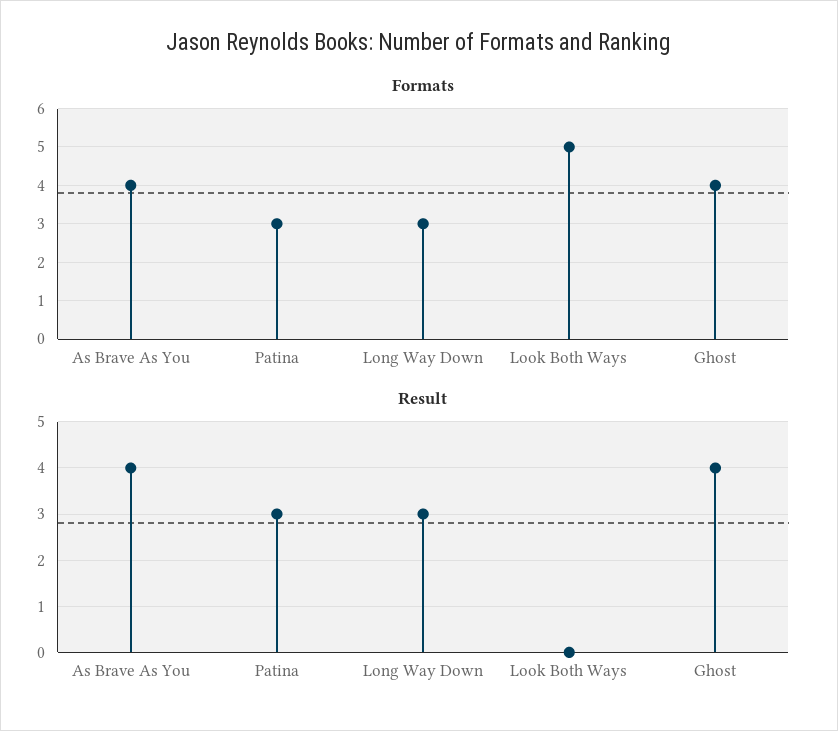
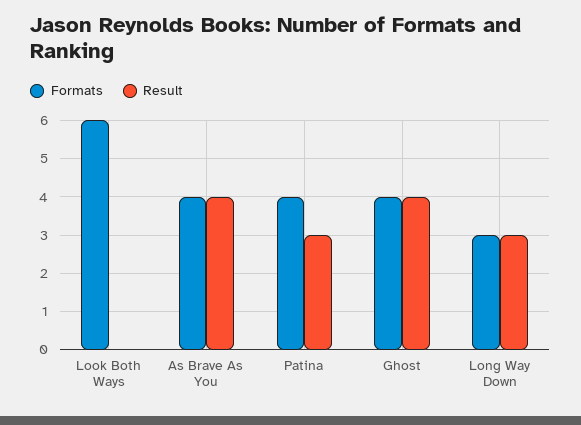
  {
    "Formats": {
      "As Brave As You": 4,
-     "Patina": 3,
+     "Patina": 4,
      "Long Way Down": 3,
-     "Look Both Ways": 5,
+     "Look Both Ways": 6,
      "Ghost": 4
    },
    "Result": {
      "As Brave As You": 4,
      "Patina": 3,
      "Long Way Down": 3,
      "Look Both Ways": 0,
      "Ghost": 4
    }
  }

